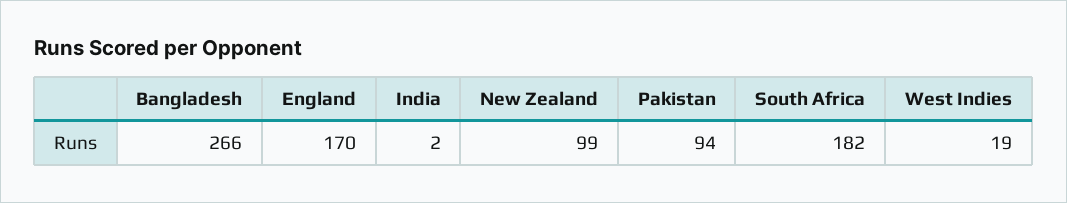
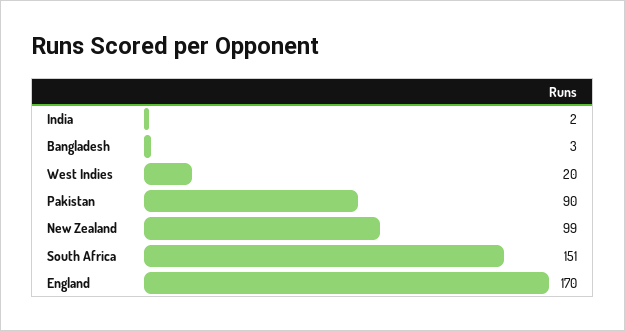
  {
-   "Bangladesh": 266,
+   "Bangladesh": 3,
    "England": 170,
    "India": 2,
    "New Zealand": 99,
-   "Pakistan": 94,
+   "Pakistan": 90,
-   "South Africa": 182,
+   "South Africa": 151,
-   "West Indies": 19
+   "West Indies": 20
  }

